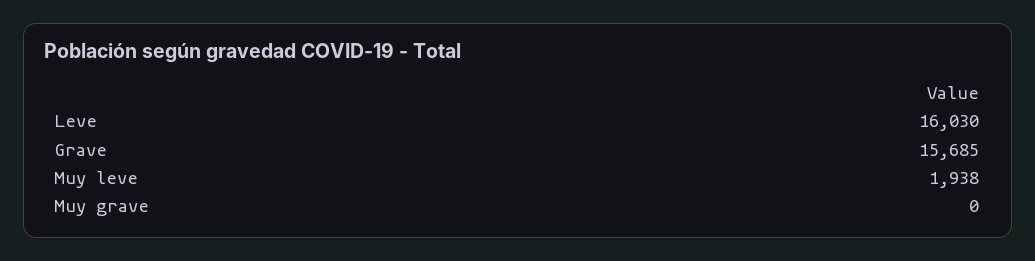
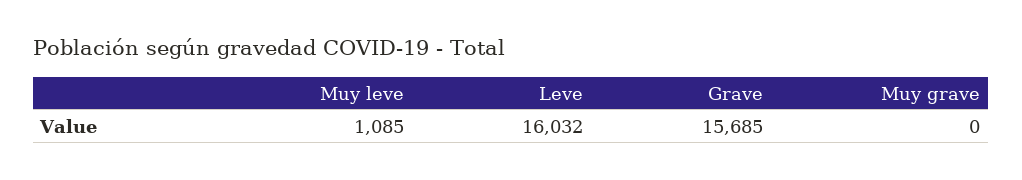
  {
-   "Leve": 16030,
+   "Leve": 16032,
    "Grave": 15685,
-   "Muy leve": 1938,
+   "Muy leve": 1085,
    "Muy grave": 0
  }

